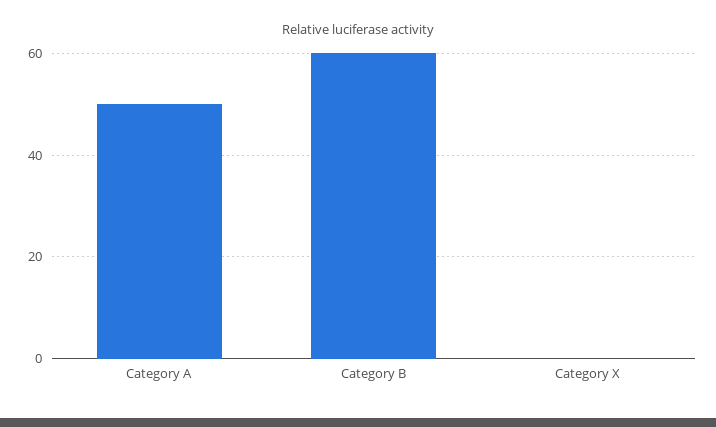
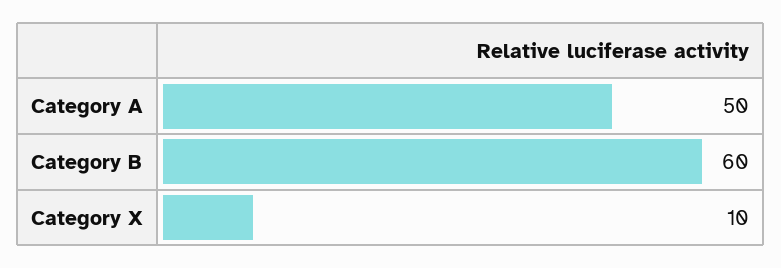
  {
    "Category A": 50,
    "Category B": 60,
-   "Category X": 0
+   "Category X": 10
  }

